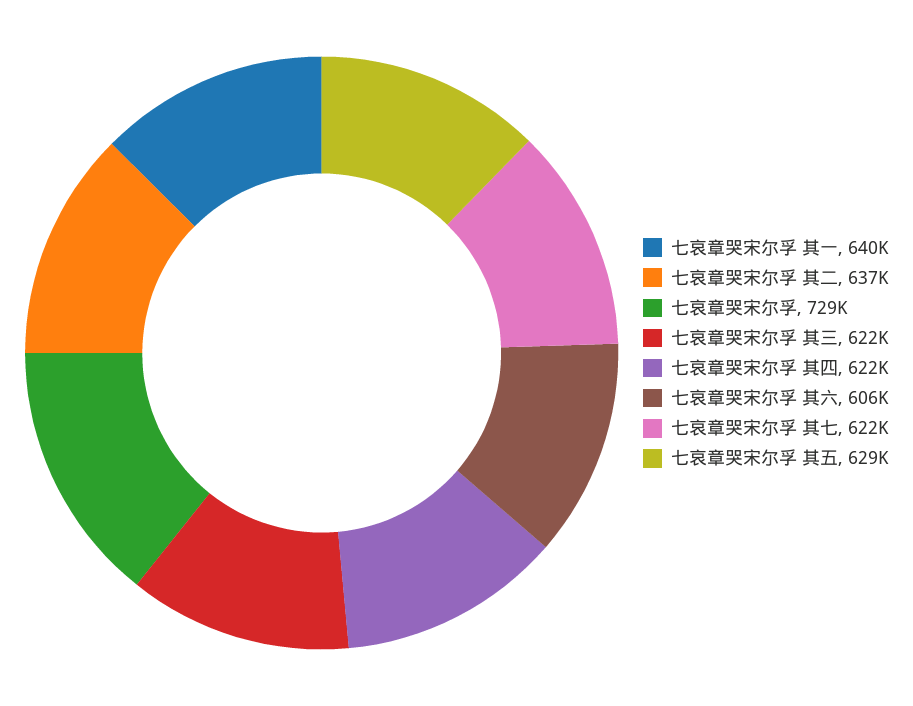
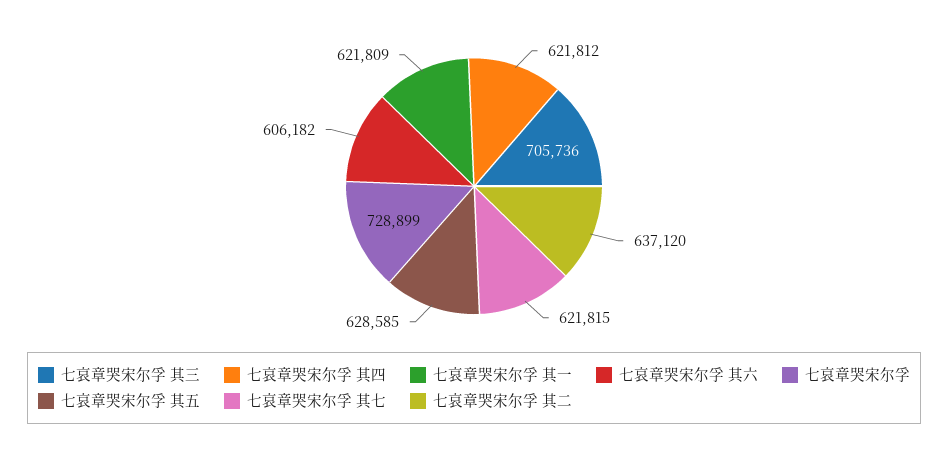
  {
-   "七哀章哭宋尔孚 其一": 640000,
+   "七哀章哭宋尔孚 其一": 621809,
    "七哀章哭宋尔孚 其二": 637120,
    "七哀章哭宋尔孚": 728899,
-   "七哀章哭宋尔孚 其三": 622000,
+   "七哀章哭宋尔孚 其三": 705736,
    "七哀章哭宋尔孚 其四": 621812,
    "七哀章哭宋尔孚 其六": 606182,
    "七哀章哭宋尔孚 其七": 621815,
    "七哀章哭宋尔孚 其五": 628585
  }

